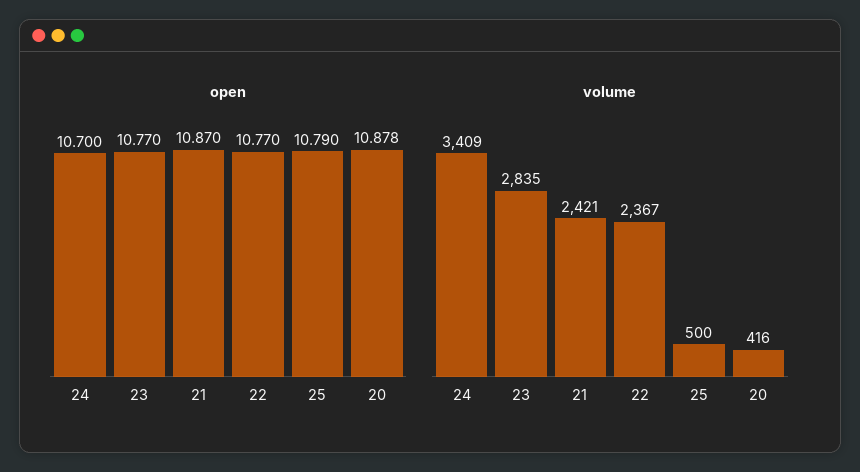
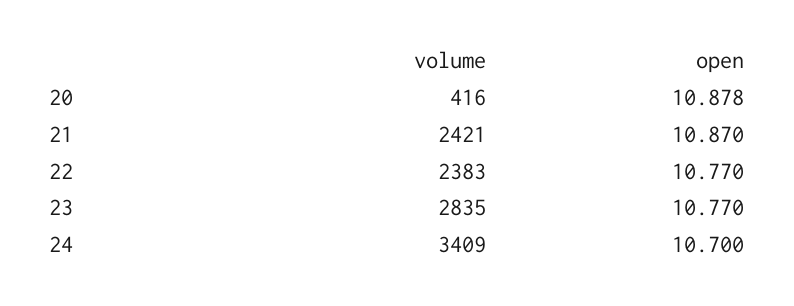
  {
    "open": {
      "24": 10.7,
      "23": 10.77,
      "21": 10.87,
      "22": 10.77,
-     "25": 10.79,
      "20": 10.878
    },
    "volume": {
      "24": 3409,
      "23": 2835,
      "21": 2421,
-     "22": 2367,
+     "22": 2383,
-     "25": 500,
      "20": 416
    }
  }

